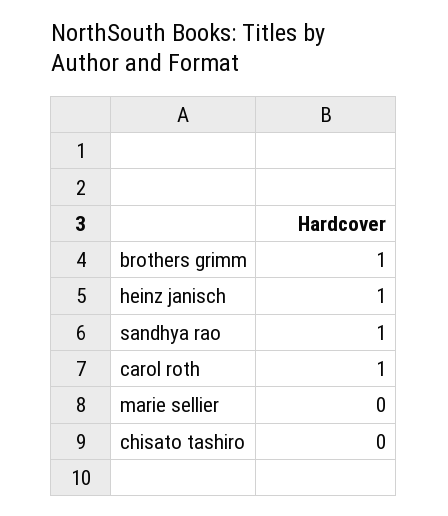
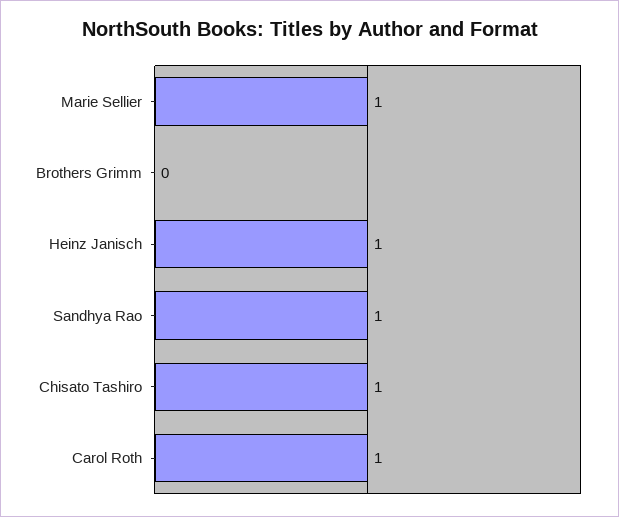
  {
-   "brothers grimm": 1,
+   "brothers grimm": 0,
    "heinz janisch": 1,
    "sandhya rao": 1,
    "carol roth": 1,
-   "marie sellier": 0,
+   "marie sellier": 1,
-   "chisato tashiro": 0
+   "chisato tashiro": 1
  }

